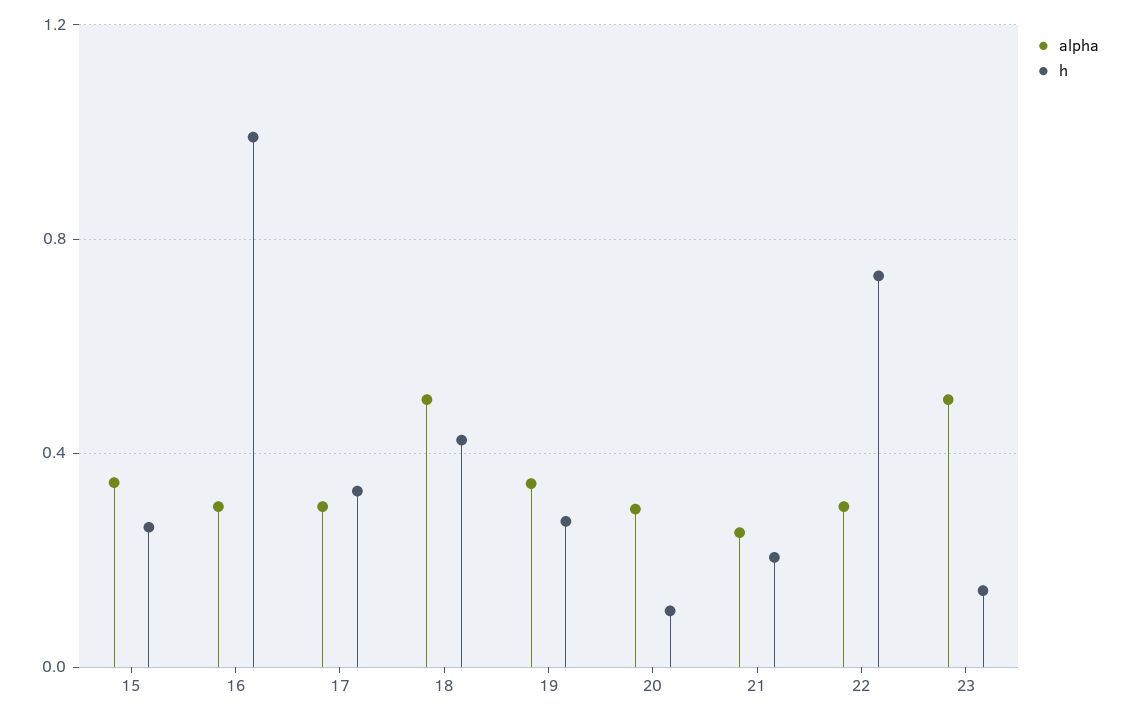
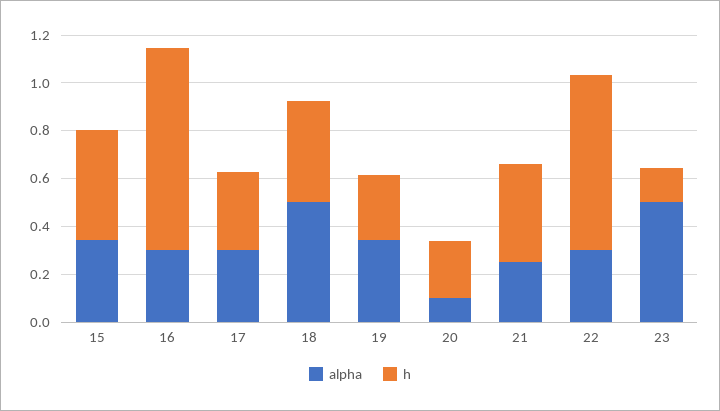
  {
    "alpha": {
      "15": 0.35,
      "16": 0.3,
      "17": 0.3,
      "18": 0.5,
      "19": 0.35,
-     "20": 0.3,
+     "20": 0.1,
      "21": 0.25,
      "22": 0.3,
      "23": 0.5
    },
    "h": {
-     "15": 0.25,
+     "15": 0.45,
-     "16": 1,
+     "16": 0.85,
      "17": 0.35,
      "18": 0.4,
      "19": 0.25,
-     "20": 0.1,
+     "20": 0.25,
-     "21": 0.2,
+     "21": 0.4,
      "22": 0.75,
      "23": 0.15
    }
  }

